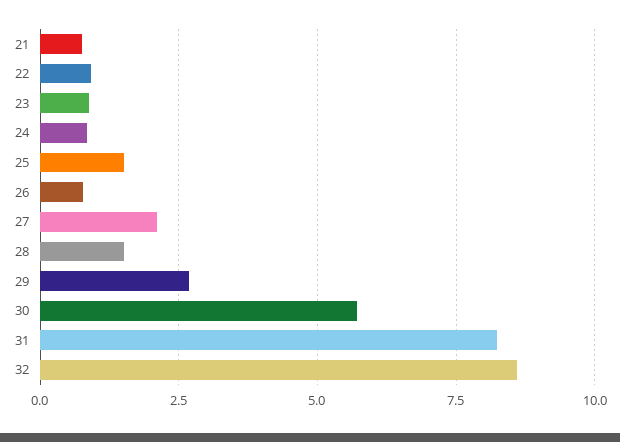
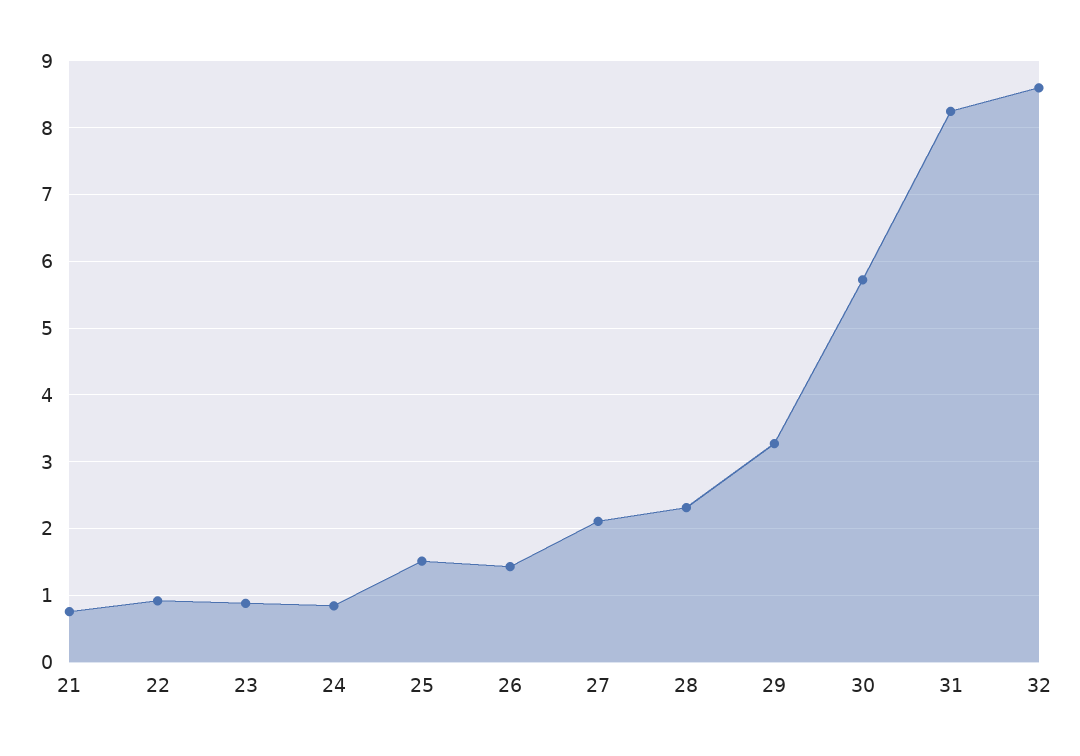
  {
    "21": 0.8,
    "22": 0.9,
    "23": 0.9,
    "24": 0.8,
    "25": 1.5,
-   "26": 0.75,
+   "26": 1.4,
    "27": 2.1,
-   "28": 1.5,
+   "28": 2.3,
-   "29": 2.75,
+   "29": 3.3,
    "30": 5.7,
    "31": 8.2,
    "32": 8.6
  }

